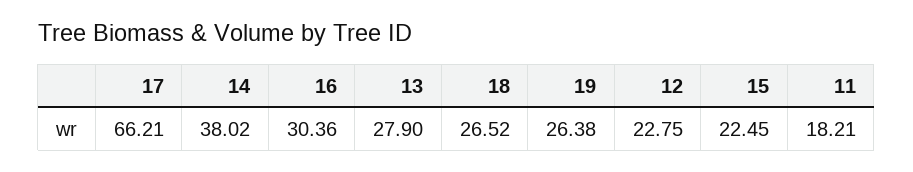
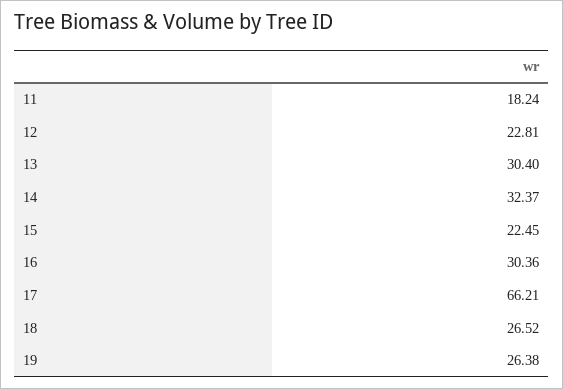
  {
    "17": 66.21,
-   "14": 38.02,
+   "14": 32.37,
    "16": 30.36,
-   "13": 27.9,
+   "13": 30.4,
    "18": 26.52,
    "19": 26.38,
-   "12": 22.75,
+   "12": 22.81,
    "15": 22.45,
-   "11": 18.21
+   "11": 18.24
  }

